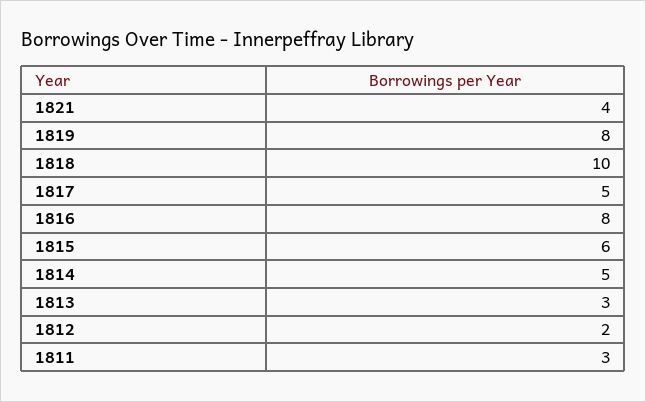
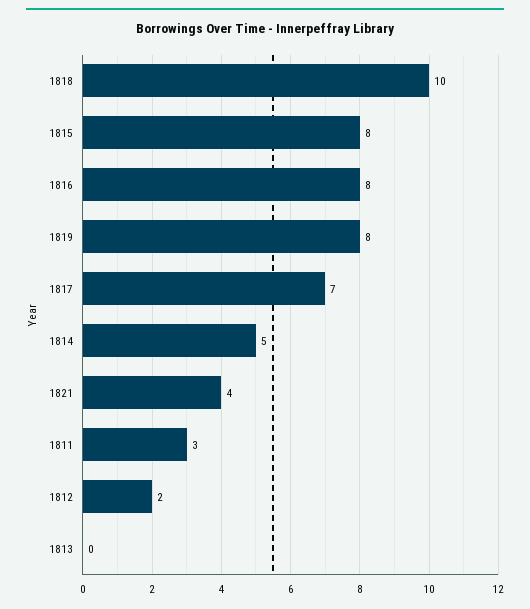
  {
    "1821": 4,
    "1819": 8,
    "1818": 10,
-   "1817": 5,
+   "1817": 7,
    "1816": 8,
-   "1815": 6,
+   "1815": 8,
    "1814": 5,
-   "1813": 3,
+   "1813": 0,
    "1812": 2,
    "1811": 3
  }

